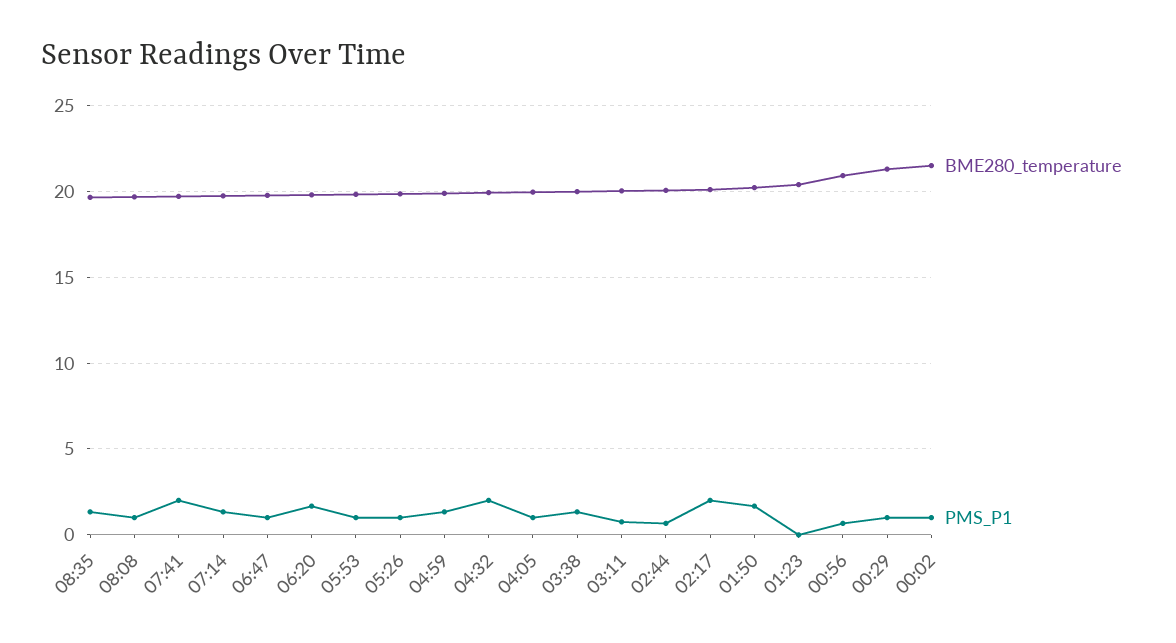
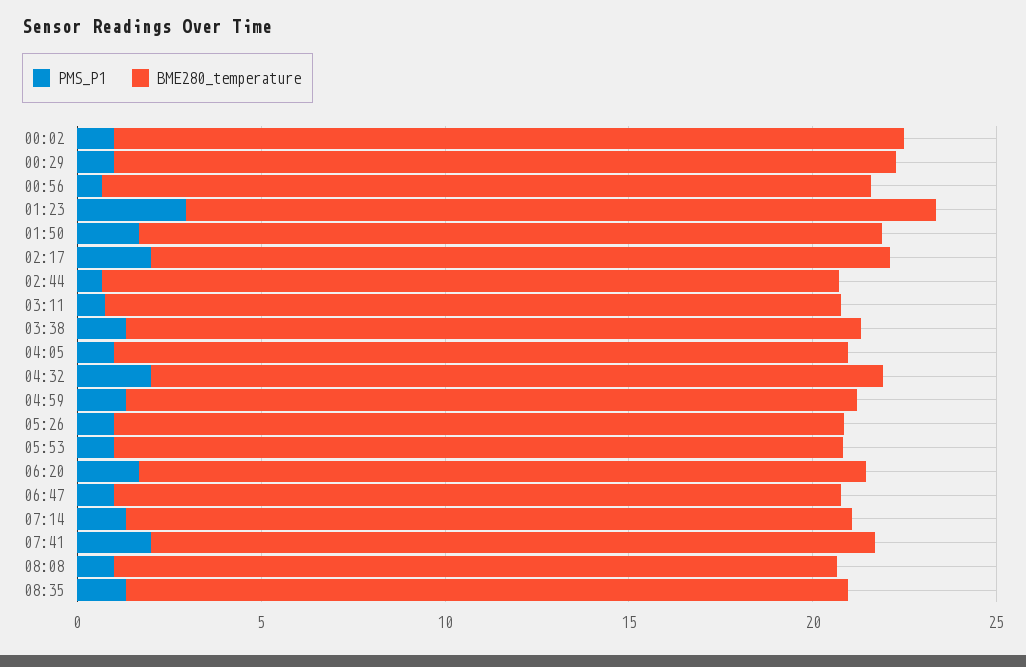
  {
    "BME280_temperature": {
      "08:35": 19.5,
      "08:08": 19.5,
      "07:41": 19.5,
      "07:14": 19.5,
      "06:47": 20,
      "06:20": 20,
      "05:53": 20,
      "05:26": 20,
      "04:59": 20,
      "04:32": 20,
      "04:05": 20,
      "03:38": 20,
      "03:11": 20,
      "02:44": 20,
      "02:17": 20,
      "01:50": 20,
      "01:23": 20.5,
      "00:56": 21,
      "00:29": 21.5,
      "00:02": 21.5
    },
    "PMS_P1": {
      "08:35": 1.5,
      "08:08": 1,
      "07:41": 2,
      "07:14": 1.5,
      "06:47": 1,
      "06:20": 1.5,
      "05:53": 1,
      "05:26": 1,
      "04:59": 1.5,
      "04:32": 2,
      "04:05": 1,
      "03:38": 1.5,
      "03:11": 1,
      "02:44": 0.5,
      "02:17": 2,
      "01:50": 1.5,
-     "01:23": 0,
+     "01:23": 3,
      "00:56": 0.5,
      "00:29": 1,
      "00:02": 1
    }
  }

